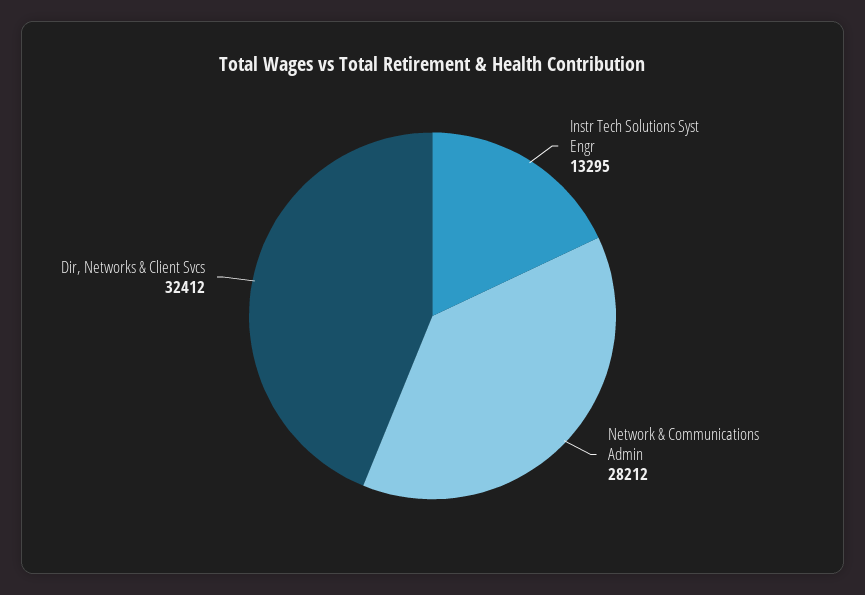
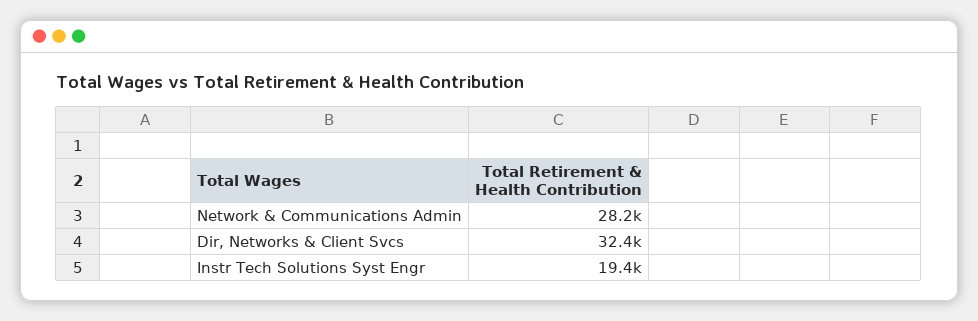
  {
-   "Instr Tech Solutions Syst Engr": 13295,
+   "Instr Tech Solutions Syst Engr": 19400,
    "Network & Communications Admin": 28212,
    "Dir, Networks & Client Svcs": 32412
  }

